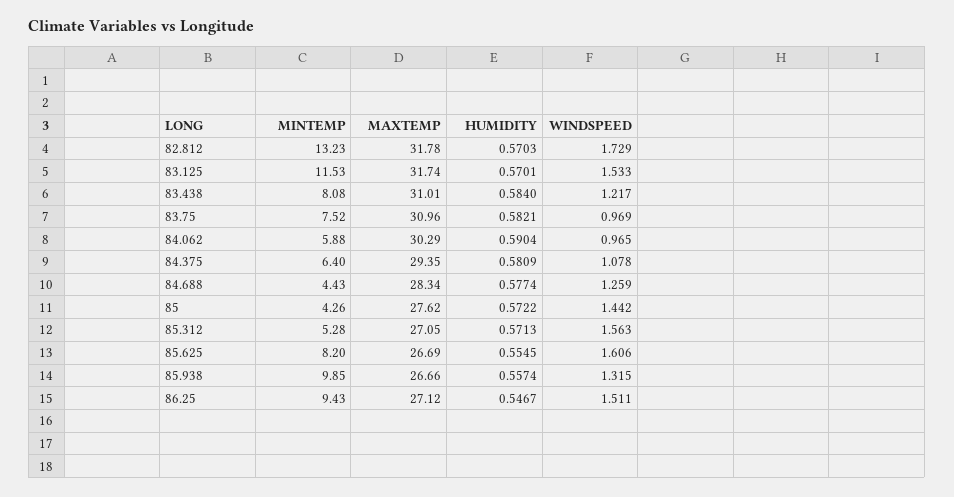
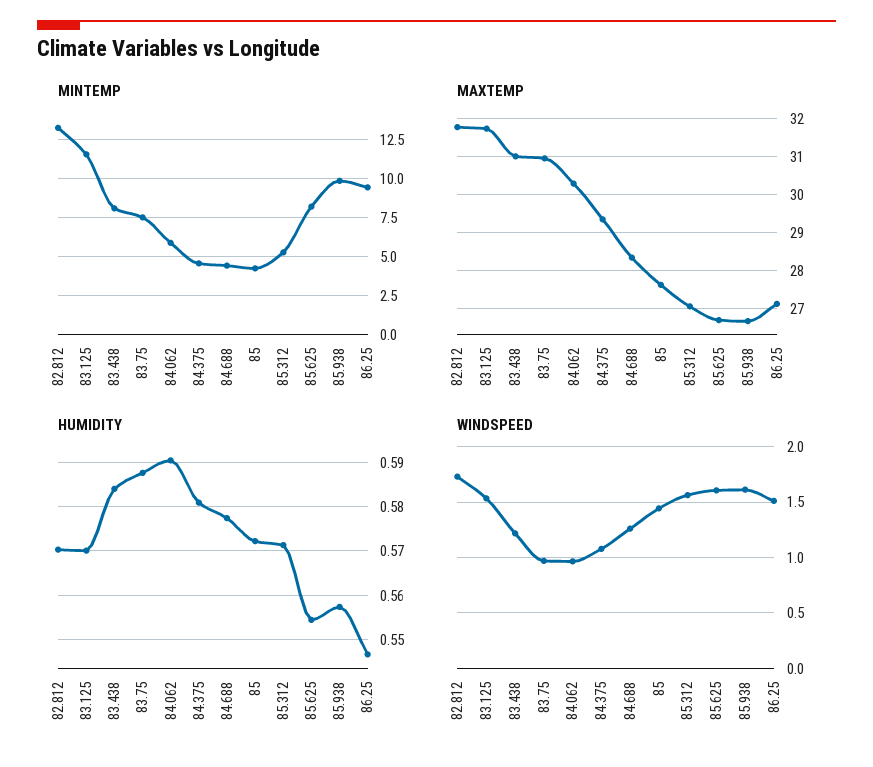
  {
    "MINTEMP": {
      "82.812": 13.23,
      "83.125": 11.53,
      "83.438": 8.08,
      "83.75": 7.52,
      "84.062": 5.88,
-     "84.375": 6.4,
+     "84.375": 4.5,
      "84.688": 4.43,
      "85": 4.26,
      "85.312": 5.28,
      "85.625": 8.2,
      "85.938": 9.85,
      "86.25": 9.43
    },
    "MAXTEMP": {
      "82.812": 31.78,
      "83.125": 31.74,
      "83.438": 31.01,
      "83.75": 30.96,
      "84.062": 30.29,
      "84.375": 29.35,
      "84.688": 28.34,
      "85": 27.62,
      "85.312": 27.05,
      "85.625": 26.69,
      "85.938": 26.66,
      "86.25": 27.12
    },
    "HUMIDITY": {
      "82.812": 0.5703,
      "83.125": 0.5701,
      "83.438": 0.584,
-     "83.75": 0.5821,
+     "83.75": 0.588,
      "84.062": 0.5904,
      "84.375": 0.5809,
      "84.688": 0.5774,
      "85": 0.5722,
      "85.312": 0.5713,
      "85.625": 0.5545,
      "85.938": 0.5574,
      "86.25": 0.5467
    },
    "WINDSPEED": {
      "82.812": 1.729,
      "83.125": 1.533,
      "83.438": 1.217,
      "83.75": 0.969,
      "84.062": 0.965,
      "84.375": 1.078,
      "84.688": 1.259,
      "85": 1.442,
      "85.312": 1.563,
      "85.625": 1.606,
-     "85.938": 1.315,
+     "85.938": 1.6,
      "86.25": 1.511
    }
  }

